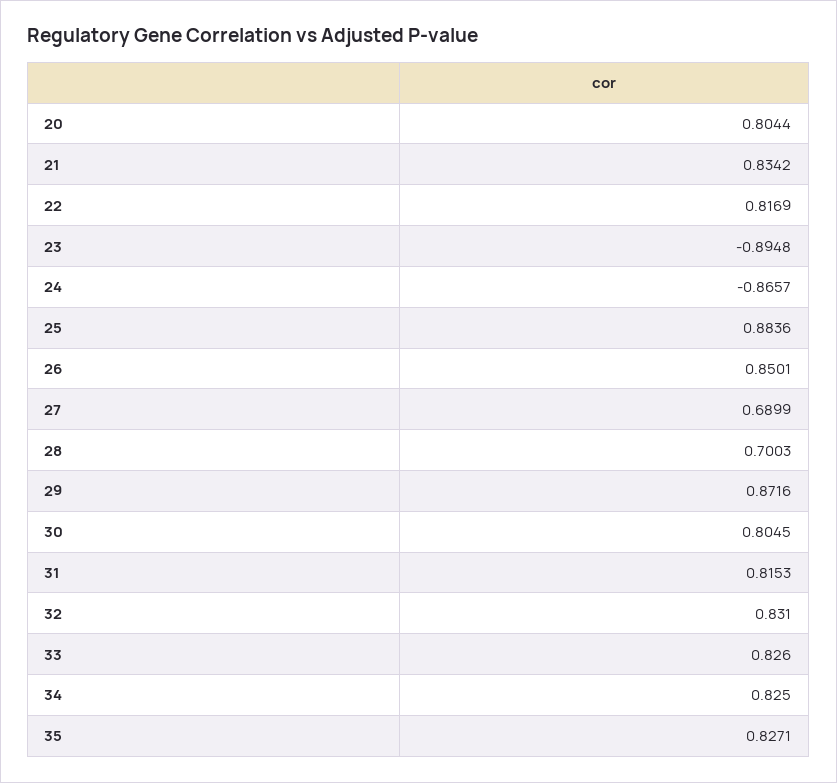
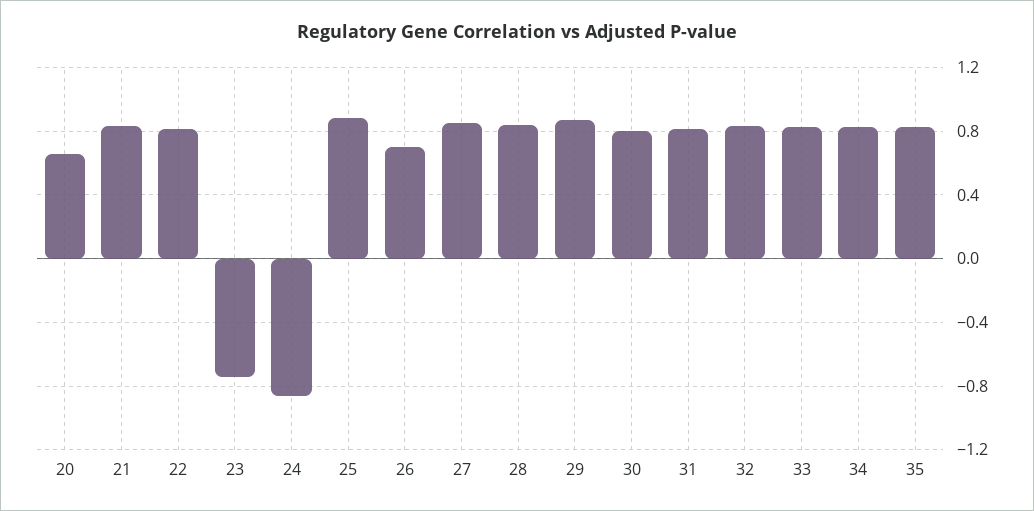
  {
-   "20": 0.8044,
+   "20": 0.65,
    "21": 0.8342,
    "22": 0.8169,
-   "23": -0.8948,
+   "23": -0.75,
    "24": -0.8657,
    "25": 0.8836,
-   "26": 0.8501,
+   "26": 0.7,
-   "27": 0.6899,
+   "27": 0.85,
-   "28": 0.7003,
+   "28": 0.85,
    "29": 0.8716,
    "30": 0.8045,
    "31": 0.8153,
    "32": 0.831,
    "33": 0.826,
    "34": 0.825,
    "35": 0.8271
  }

